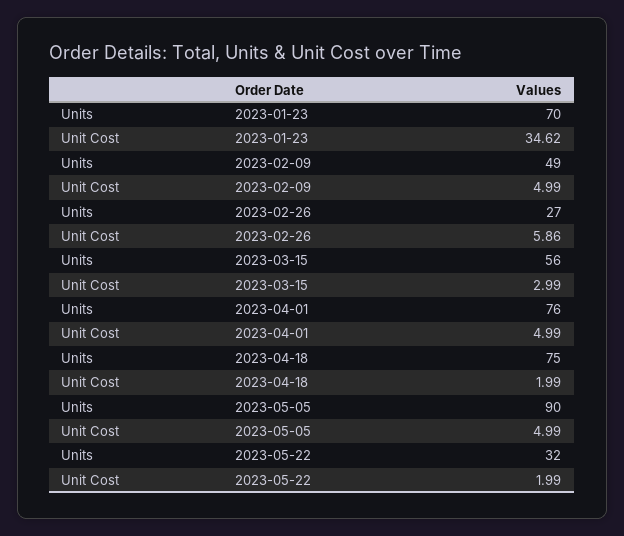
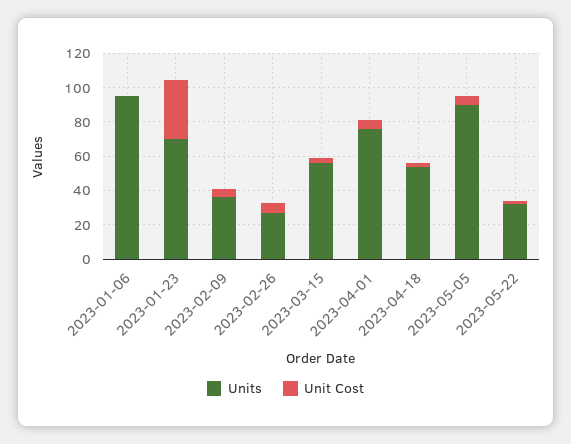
  {
    "Units": {
      "2023-01-23": 70,
-     "2023-02-09": 49,
+     "2023-02-09": 35,
      "2023-02-26": 27,
      "2023-03-15": 56,
      "2023-04-01": 76,
-     "2023-04-18": 75,
+     "2023-04-18": 55,
      "2023-05-05": 90,
-     "2023-05-22": 32
+     "2023-05-22": 32,
+     "2023-01-06": 95
    },
    "Unit Cost": {
      "2023-01-23": 34.62,
      "2023-02-09": 4.99,
      "2023-02-26": 5.86,
      "2023-03-15": 2.99,
      "2023-04-01": 4.99,
      "2023-04-18": 1.99,
      "2023-05-05": 4.99,
-     "2023-05-22": 1.99
+     "2023-05-22": 1.99,
+     "2023-01-06": 0
    }
  }

